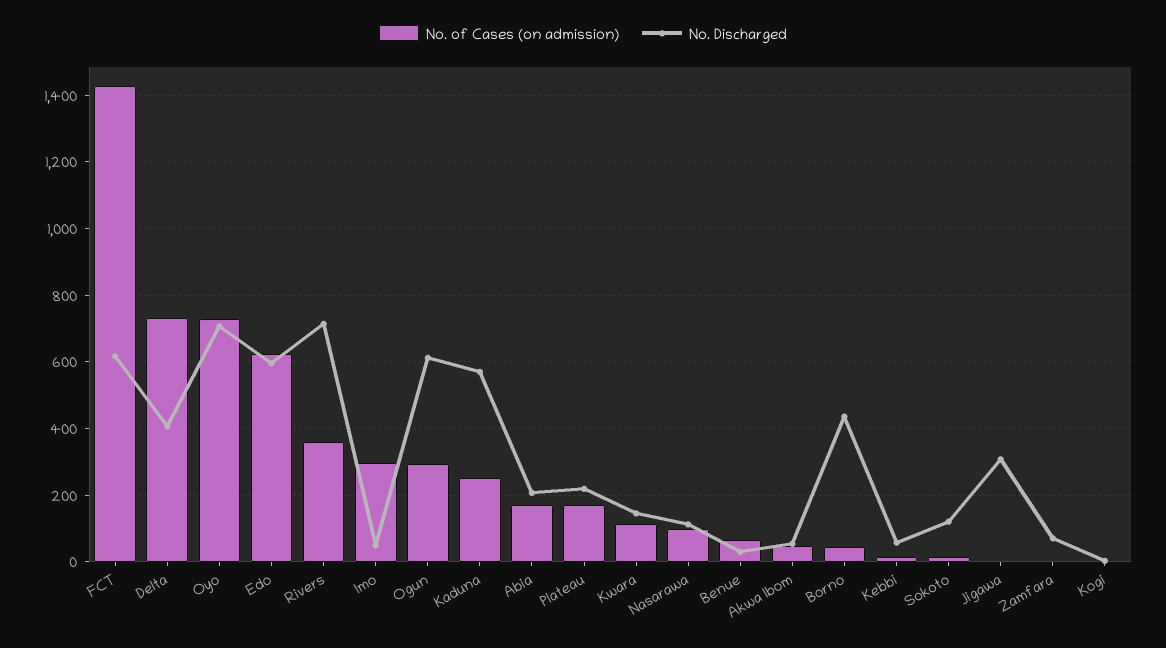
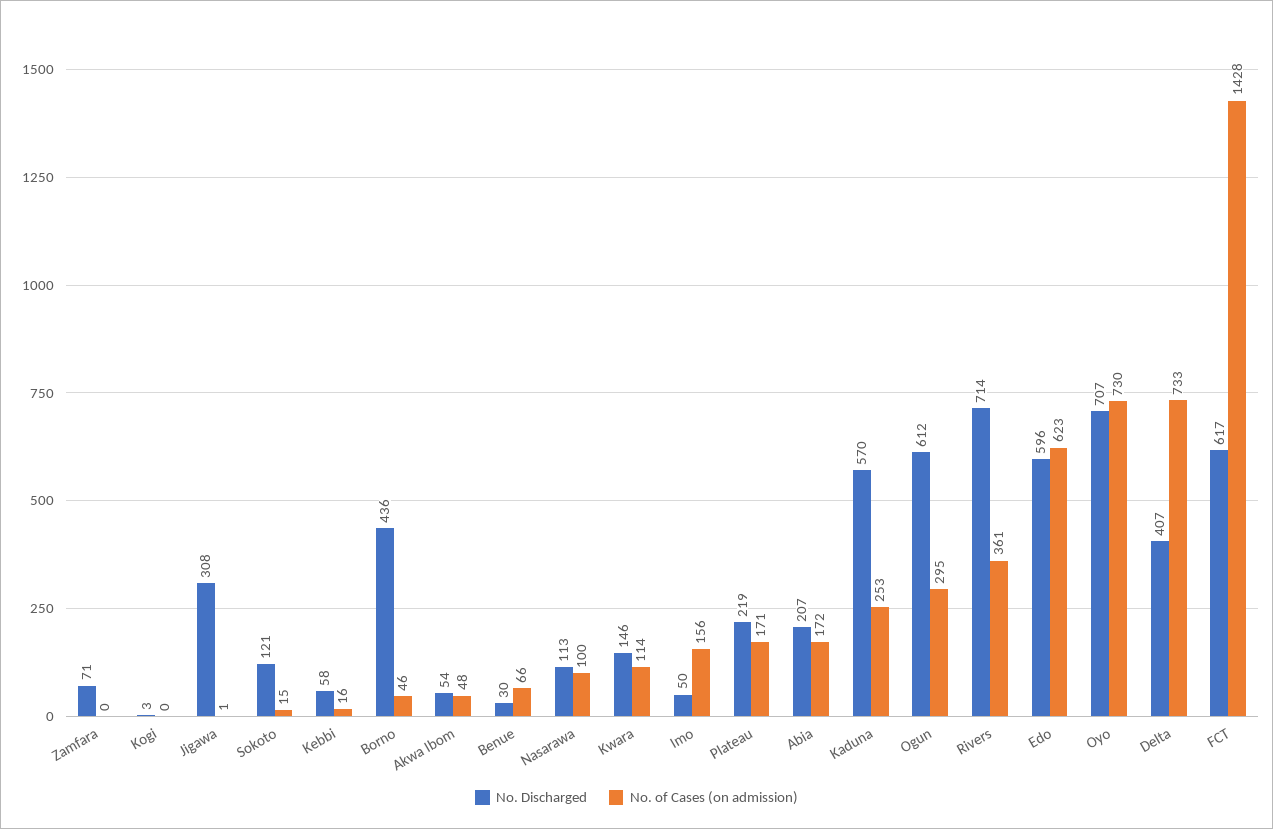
  {
    "No. of Cases (on admission)": {
      "FCT": 1428,
      "Delta": 733,
      "Oyo": 730,
      "Edo": 623,
      "Rivers": 361,
-     "Imo": 300,
+     "Imo": 156,
      "Ogun": 295,
      "Kaduna": 253,
      "Abia": 172,
      "Plateau": 171,
      "Kwara": 114,
      "Nasarawa": 100,
      "Benue": 66,
      "Akwa Ibom": 48,
      "Borno": 46,
      "Kebbi": 16,
      "Sokoto": 15,
      "Jigawa": 1,
      "Zamfara": 0,
      "Kogi": 0
    },
    "No. Discharged": {
      "FCT": 617,
      "Delta": 407,
      "Oyo": 707,
      "Edo": 596,
      "Rivers": 714,
      "Imo": 50,
      "Ogun": 612,
      "Kaduna": 570,
      "Abia": 207,
      "Plateau": 219,
      "Kwara": 146,
      "Nasarawa": 113,
      "Benue": 30,
      "Akwa Ibom": 54,
      "Borno": 436,
      "Kebbi": 58,
      "Sokoto": 121,
      "Jigawa": 308,
      "Zamfara": 71,
      "Kogi": 3
    }
  }

